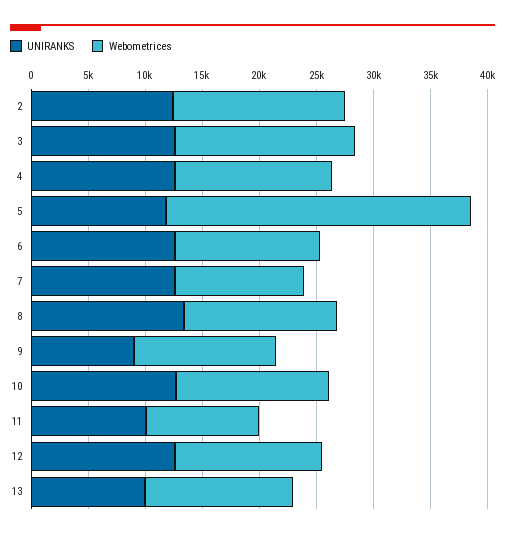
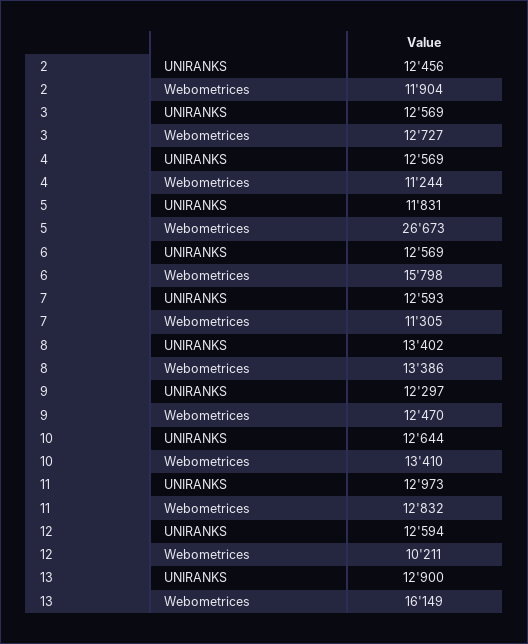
  {
    "UNIRANKS": {
      "2": 12456,
      "3": 12569,
      "4": 12569,
      "5": 11831,
      "6": 12569,
      "7": 12593,
      "8": 13402,
-     "9": 9000,
+     "9": 12297,
      "10": 12644,
-     "11": 10000,
+     "11": 12973,
      "12": 12594,
-     "13": 10000
+     "13": 12900
    },
    "Webometrices": {
-     "2": 15000,
+     "2": 11904,
-     "3": 16000,
+     "3": 12727,
-     "4": 14000,
+     "4": 11244,
      "5": 26673,
-     "6": 13000,
+     "6": 15798,
      "7": 11305,
      "8": 13386,
      "9": 12470,
      "10": 13410,
-     "11": 10000,
+     "11": 12832,
-     "12": 13000,
+     "12": 10211,
-     "13": 13000
+     "13": 16149
    }
  }

